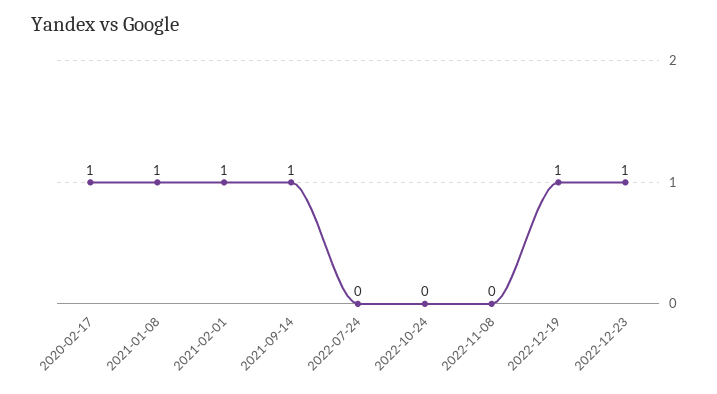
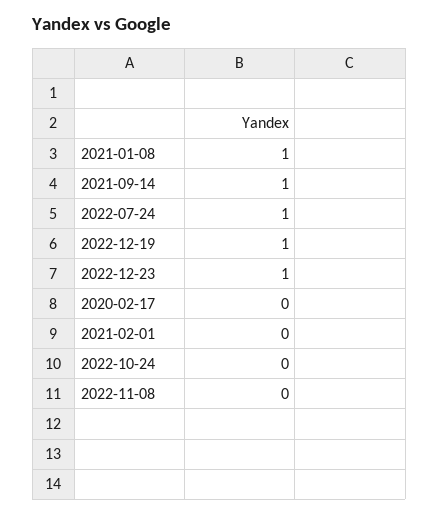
  {
-   "2020-02-17": 1,
+   "2020-02-17": 0,
    "2021-01-08": 1,
-   "2021-02-01": 1,
+   "2021-02-01": 0,
    "2021-09-14": 1,
-   "2022-07-24": 0,
+   "2022-07-24": 1,
    "2022-10-24": 0,
    "2022-11-08": 0,
    "2022-12-19": 1,
    "2022-12-23": 1
  }

